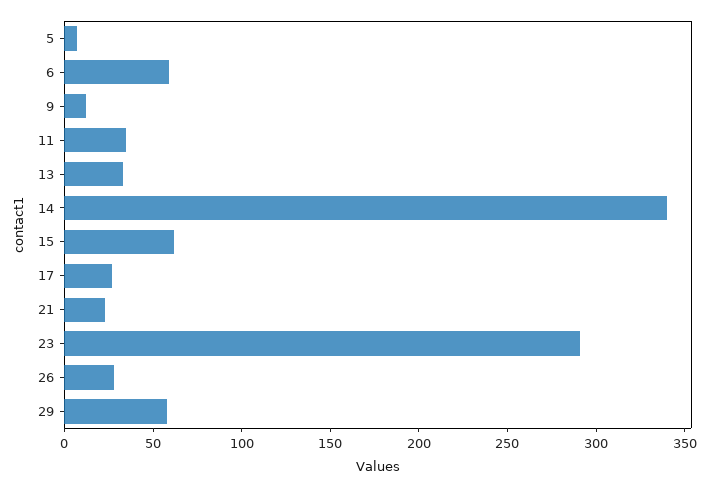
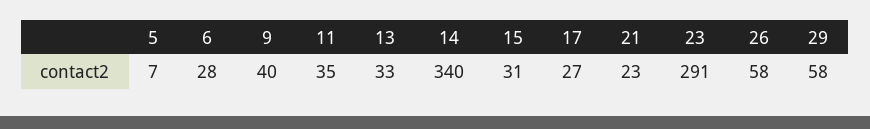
  {
    "5": 7,
-   "6": 60,
+   "6": 28,
-   "9": 10,
+   "9": 40,
    "11": 35,
    "13": 33,
    "14": 340,
-   "15": 60,
+   "15": 31,
    "17": 27,
    "21": 23,
    "23": 291,
-   "26": 30,
+   "26": 58,
    "29": 58
  }

